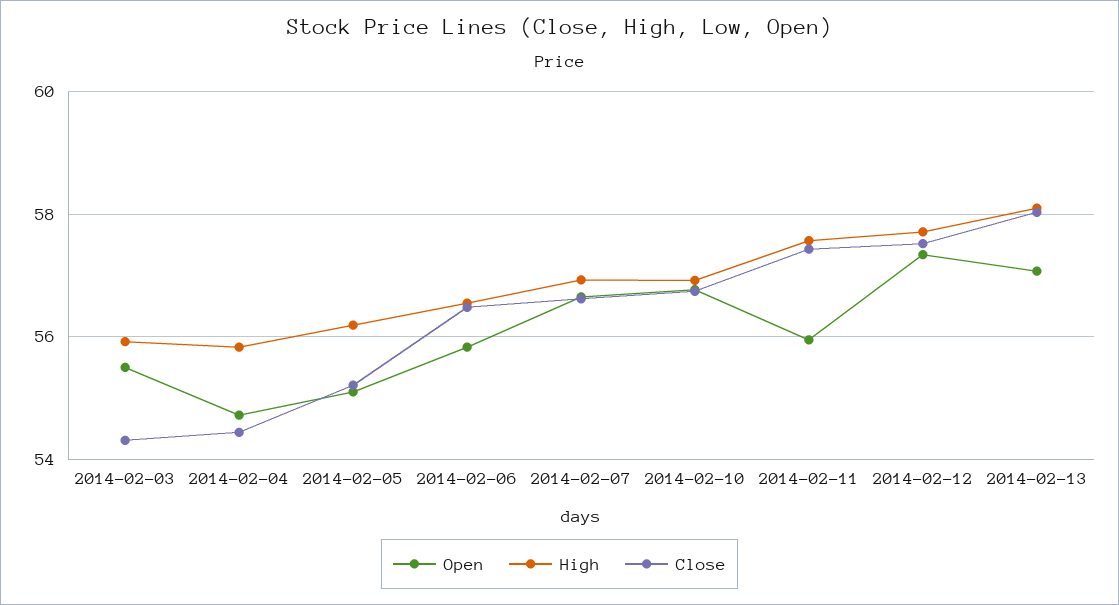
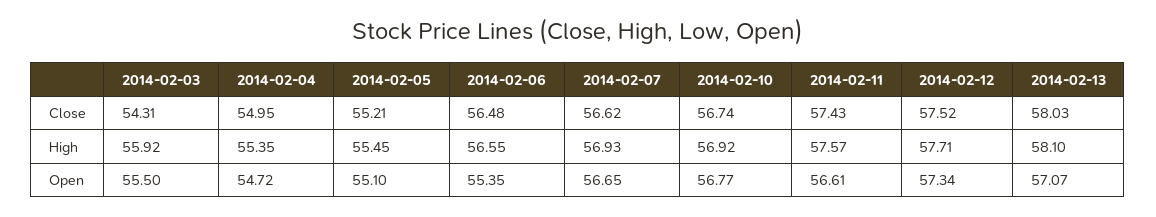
  {
    "Open": {
      "2014-02-03": 55.5,
      "2014-02-04": 54.72,
      "2014-02-05": 55.1,
-     "2014-02-06": 55.8,
+     "2014-02-06": 55.35,
      "2014-02-07": 56.65,
      "2014-02-10": 56.77,
-     "2014-02-11": 56,
+     "2014-02-11": 56.61,
      "2014-02-12": 57.34,
      "2014-02-13": 57.07
    },
    "High": {
      "2014-02-03": 55.92,
-     "2014-02-04": 55.8,
+     "2014-02-04": 55.35,
-     "2014-02-05": 56.2,
+     "2014-02-05": 55.45,
      "2014-02-06": 56.55,
      "2014-02-07": 56.93,
      "2014-02-10": 56.92,
      "2014-02-11": 57.57,
      "2014-02-12": 57.71,
      "2014-02-13": 58.1
    },
    "Close": {
      "2014-02-03": 54.31,
-     "2014-02-04": 54.4,
+     "2014-02-04": 54.95,
      "2014-02-05": 55.21,
      "2014-02-06": 56.48,
      "2014-02-07": 56.62,
      "2014-02-10": 56.74,
      "2014-02-11": 57.43,
      "2014-02-12": 57.52,
      "2014-02-13": 58.03
    }
  }

